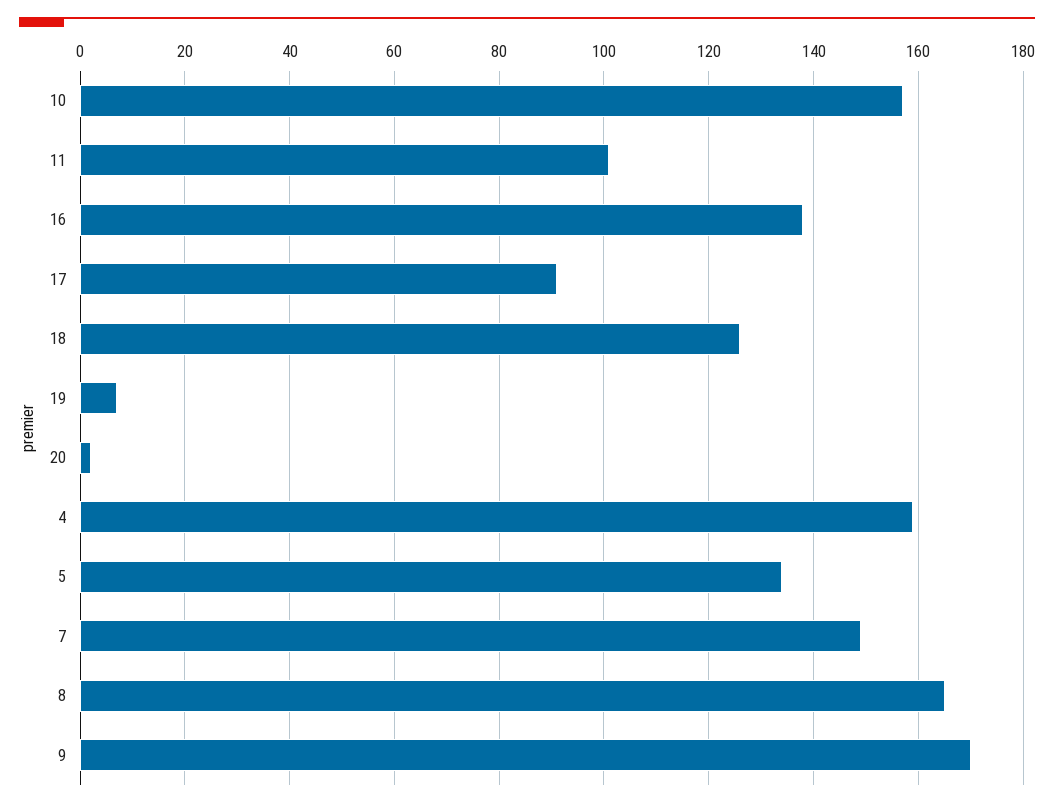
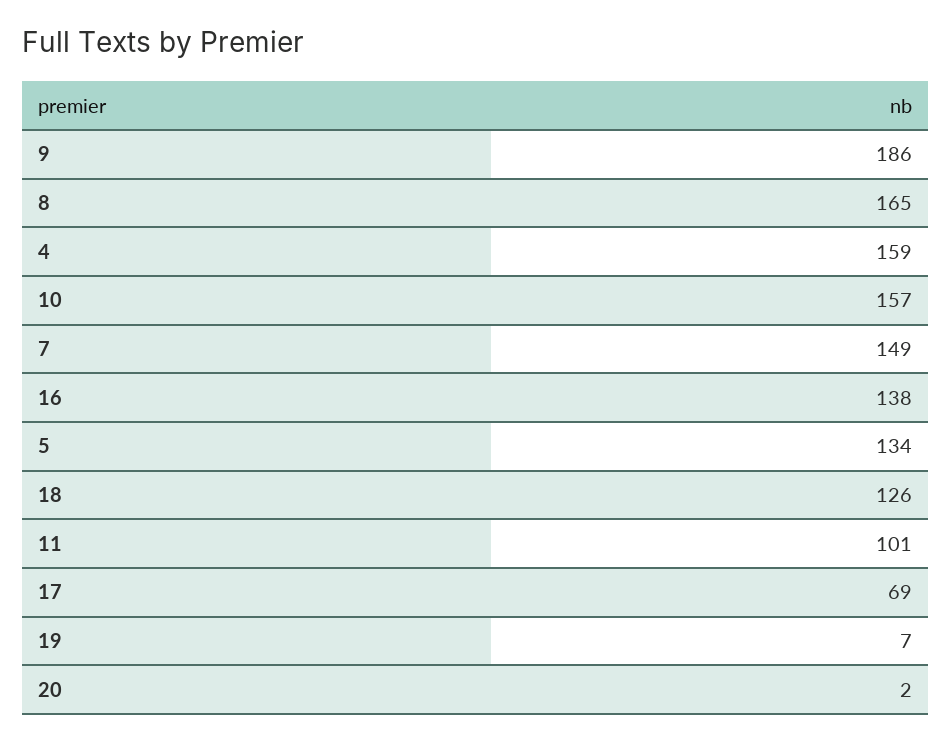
  {
    "10": 157,
    "11": 101,
    "16": 138,
-   "17": 90,
+   "17": 69,
    "18": 126,
    "19": 7,
    "20": 2,
    "4": 159,
    "5": 134,
    "7": 149,
    "8": 165,
-   "9": 170
+   "9": 186
  }

